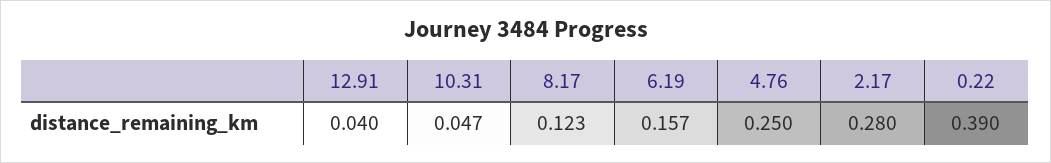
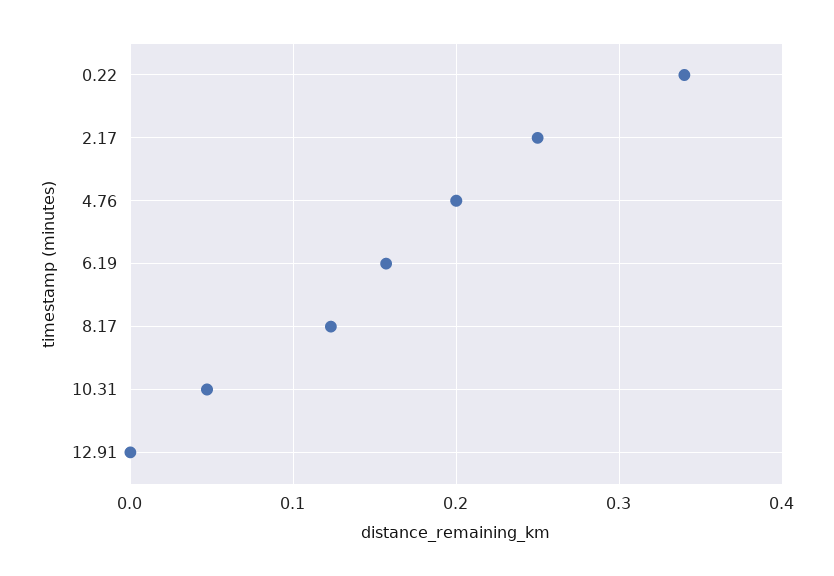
  {
-   "12.91": 0.04,
+   "12.91": 0,
    "10.31": 0.047,
    "8.17": 0.123,
    "6.19": 0.157,
-   "4.76": 0.25,
+   "4.76": 0.2,
-   "2.17": 0.28,
+   "2.17": 0.25,
-   "0.22": 0.39
+   "0.22": 0.34
  }

